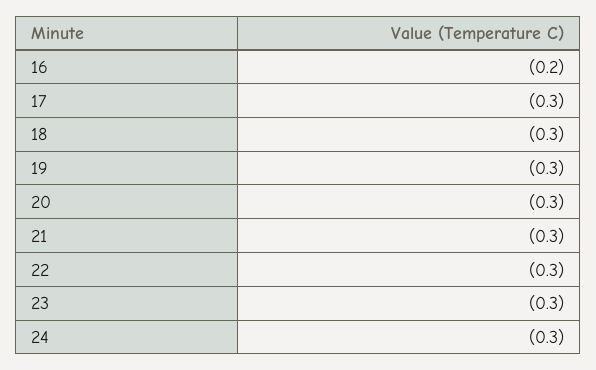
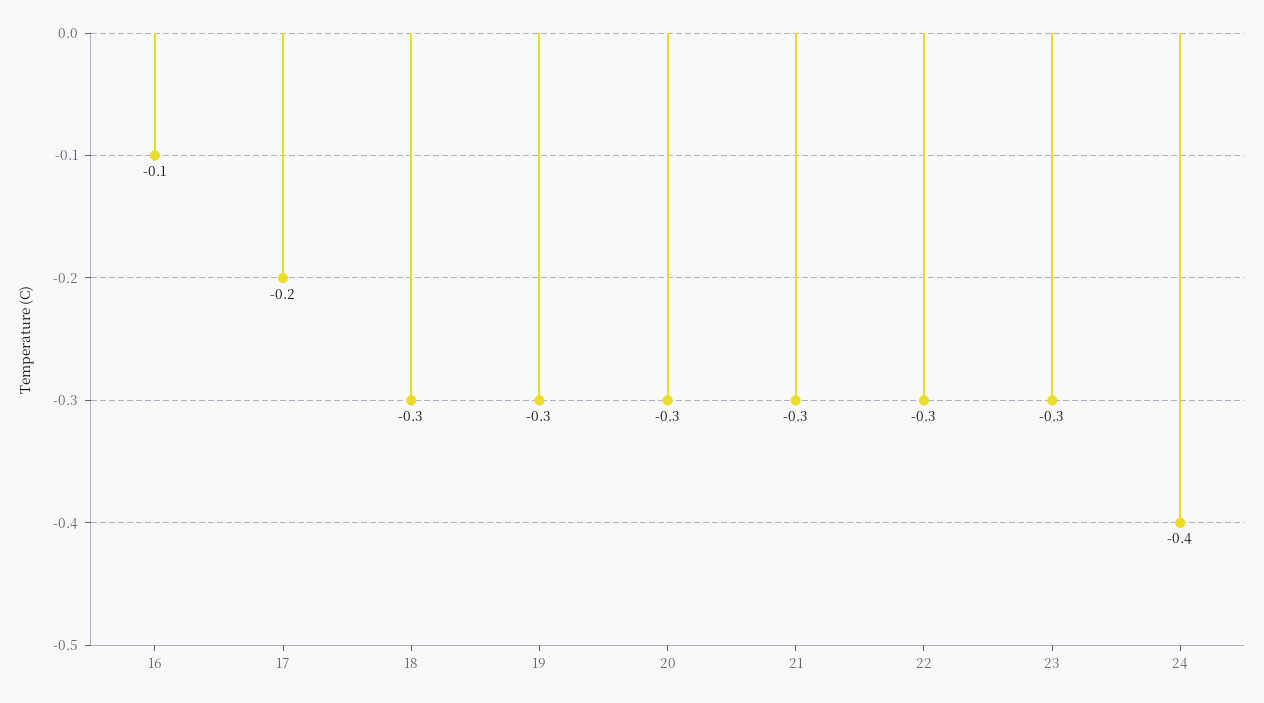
  {
-   "16": -0.2,
+   "16": -0.1,
-   "17": -0.3,
+   "17": -0.2,
    "18": -0.3,
    "19": -0.3,
    "20": -0.3,
    "21": -0.3,
    "22": -0.3,
    "23": -0.3,
-   "24": -0.3
+   "24": -0.4
  }

